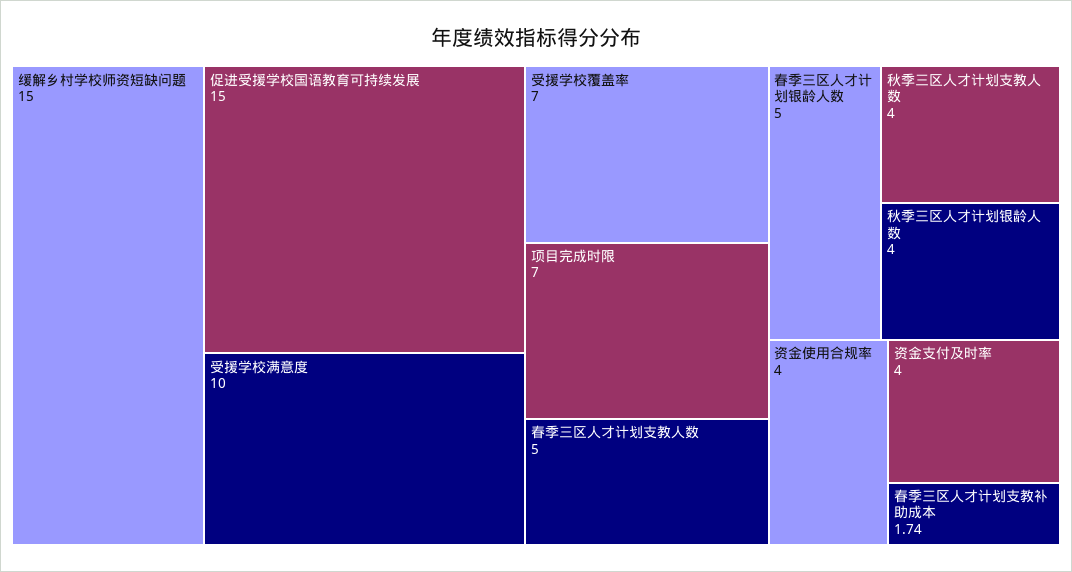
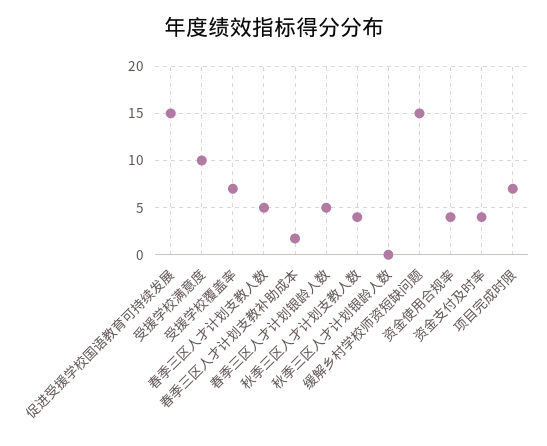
  {
    "缓解乡村学校师资短缺问题": 15,
    "促进受援学校国语教育可持续发展": 15,
    "受援学校满意度": 10,
    "受援学校覆盖率": 7,
    "项目完成时限": 7,
    "春季三区人才计划支教人数": 5,
    "春季三区人才计划银龄人数": 5,
    "秋季三区人才计划支教人数": 4,
-   "秋季三区人才计划银龄人数": 4,
+   "秋季三区人才计划银龄人数": 0,
    "资金使用合规率": 4,
    "资金支付及时率": 4,
    "春季三区人才计划支教补助成本": 1.74
  }

